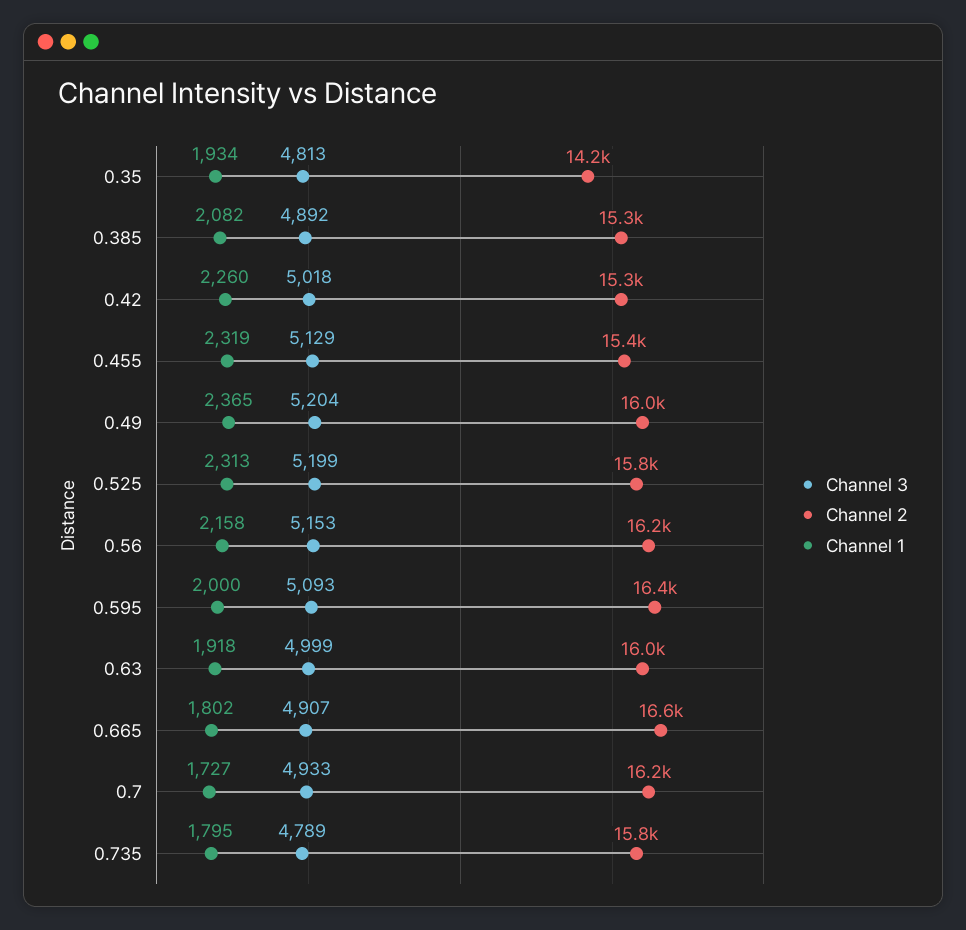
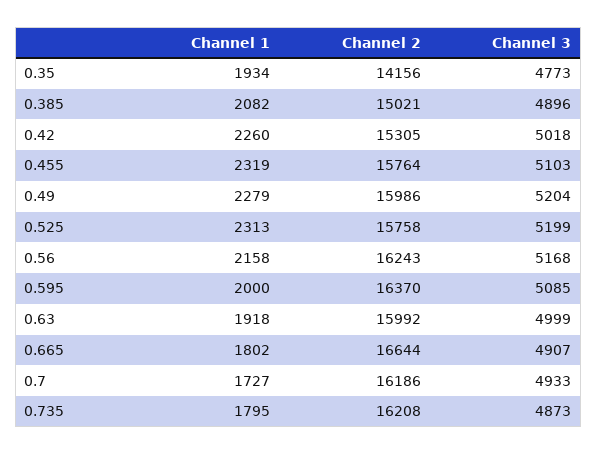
  {
    "Channel 3": {
-     "0.35": 4813,
+     "0.35": 4773,
-     "0.385": 4892,
+     "0.385": 4896,
      "0.42": 5018,
-     "0.455": 5129,
+     "0.455": 5103,
      "0.49": 5204,
      "0.525": 5199,
-     "0.56": 5153,
+     "0.56": 5168,
-     "0.595": 5093,
+     "0.595": 5085,
      "0.63": 4999,
      "0.665": 4907,
      "0.7": 4933,
-     "0.735": 4789
+     "0.735": 4873
    },
    "Channel 2": {
      "0.35": 14156,
-     "0.385": 15300,
+     "0.385": 15021,
      "0.42": 15305,
-     "0.455": 15400,
+     "0.455": 15764,
      "0.49": 15986,
      "0.525": 15758,
      "0.56": 16243,
      "0.595": 16370,
      "0.63": 15992,
      "0.665": 16644,
      "0.7": 16186,
-     "0.735": 15800
+     "0.735": 16208
    },
    "Channel 1": {
      "0.35": 1934,
      "0.385": 2082,
      "0.42": 2260,
      "0.455": 2319,
-     "0.49": 2365,
+     "0.49": 2279,
      "0.525": 2313,
      "0.56": 2158,
      "0.595": 2000,
      "0.63": 1918,
      "0.665": 1802,
      "0.7": 1727,
      "0.735": 1795
    }
  }

